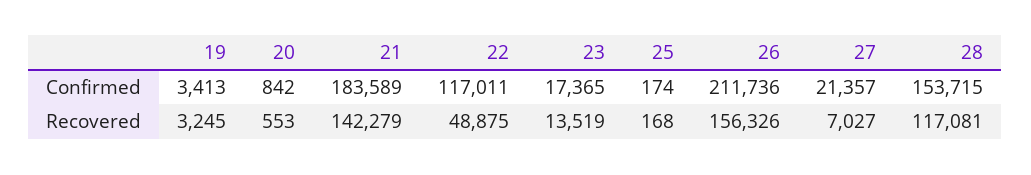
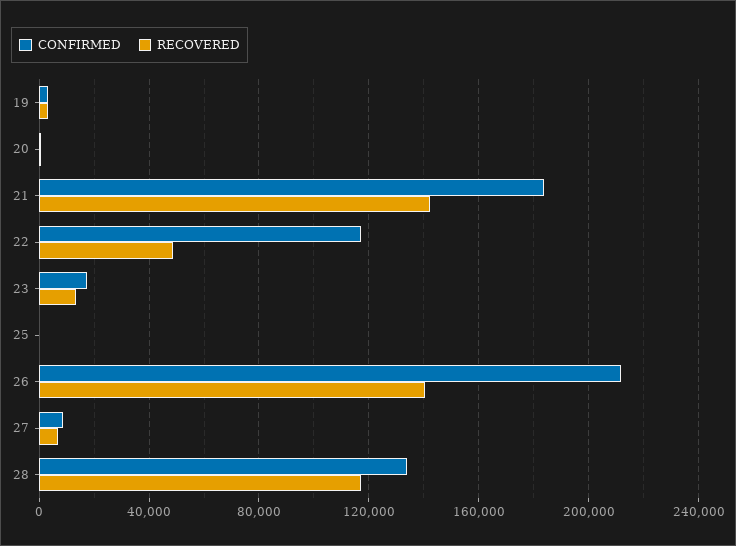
  {
    "Confirmed": {
      "19": 3413,
      "20": 842,
      "21": 183589,
      "22": 117011,
      "23": 17365,
      "25": 174,
      "26": 211736,
-     "27": 21357,
+     "27": 10000,
-     "28": 153715
+     "28": 135000
    },
    "Recovered": {
      "19": 3245,
      "20": 553,
      "21": 142279,
      "22": 48875,
      "23": 13519,
      "25": 168,
-     "26": 156326,
+     "26": 140000,
      "27": 7027,
      "28": 117081
    }
  }

